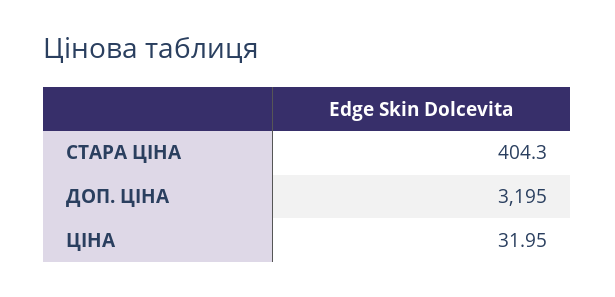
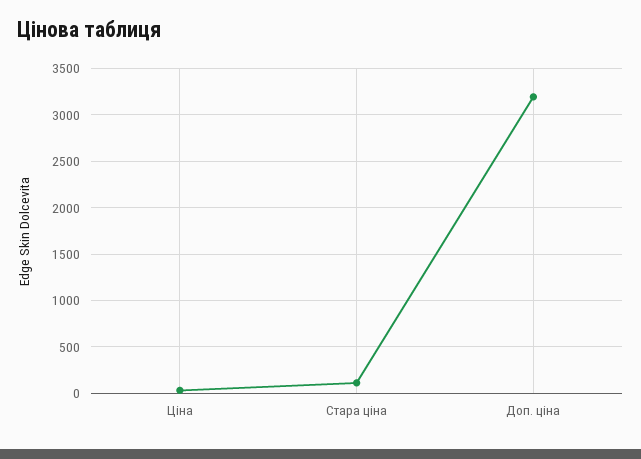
  {
-   "СТАРА ЦІНА": 404.3,
+   "СТАРА ЦІНА": 100,
    "ДОП. ЦІНА": 3195,
    "ЦІНА": 31.95
  }

